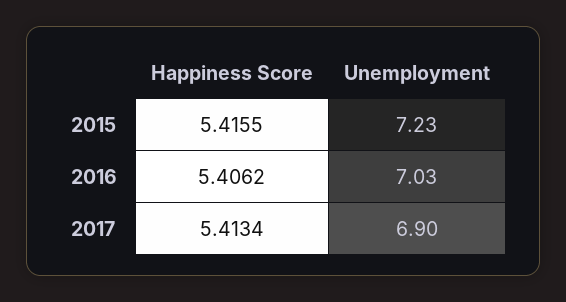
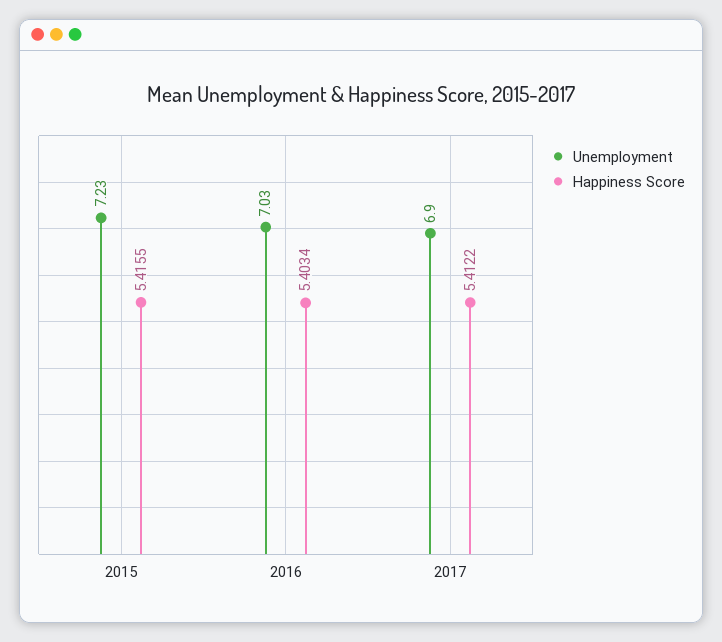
  {
    "Happiness Score": {
      "2015": 5.4155,
-     "2016": 5.4062,
+     "2016": 5.4034,
-     "2017": 5.4134
+     "2017": 5.4122
    },
    "Unemployment": {
      "2015": 7.23,
      "2016": 7.03,
      "2017": 6.9
    }
  }

